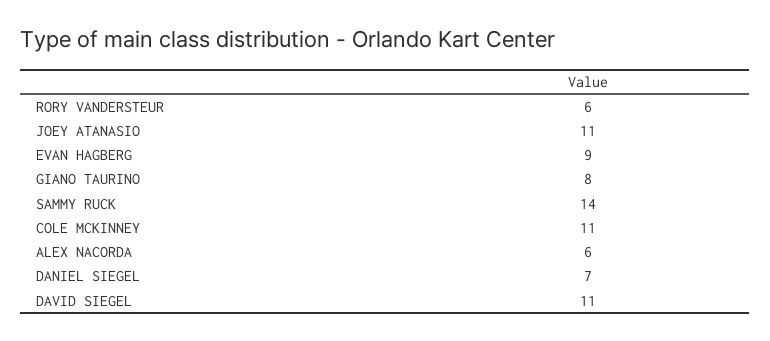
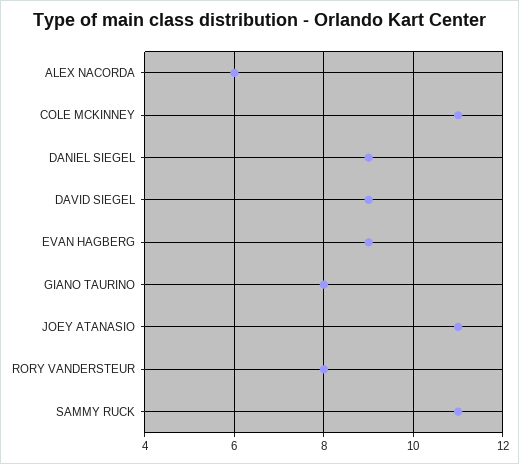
  {
-   "RORY VANDERSTEUR": 6,
+   "RORY VANDERSTEUR": 8,
    "JOEY ATANASIO": 11,
    "EVAN HAGBERG": 9,
    "GIANO TAURINO": 8,
-   "SAMMY RUCK": 14,
+   "SAMMY RUCK": 11,
    "COLE MCKINNEY": 11,
    "ALEX NACORDA": 6,
-   "DANIEL SIEGEL": 7,
+   "DANIEL SIEGEL": 9,
-   "DAVID SIEGEL": 11
+   "DAVID SIEGEL": 9
  }

